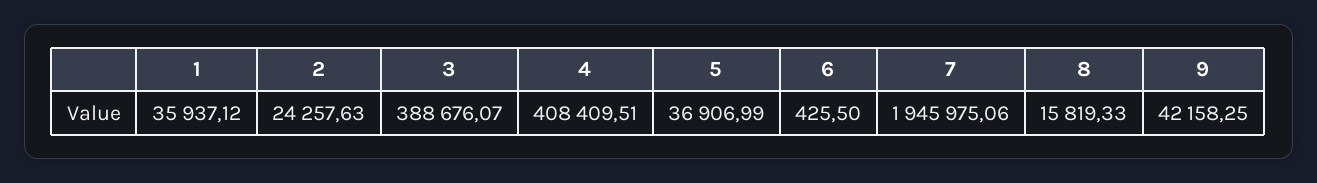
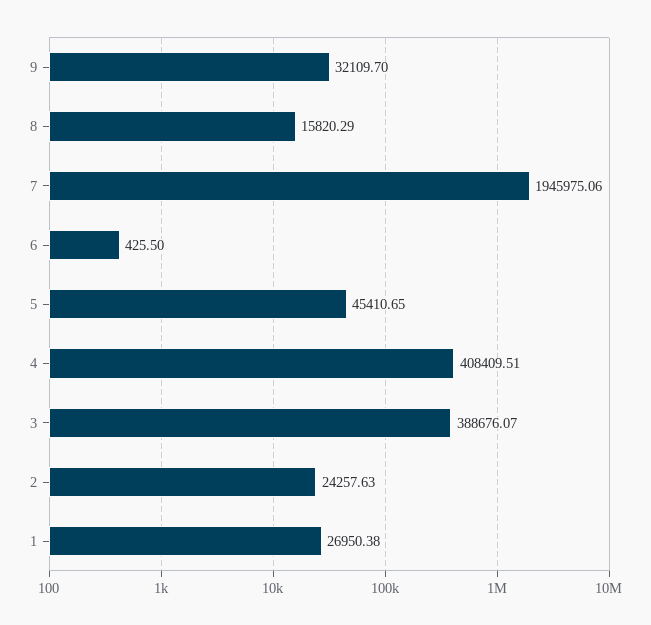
  {
-   "1": 35937.12,
+   "1": 26950.38,
    "2": 24257.63,
    "3": 388676.07,
    "4": 408409.51,
-   "5": 36906.99,
+   "5": 45410.65,
    "6": 425.5,
    "7": 1945975.06,
-   "8": 15819.33,
+   "8": 15820.29,
-   "9": 42158.25
+   "9": 32109.7
  }

